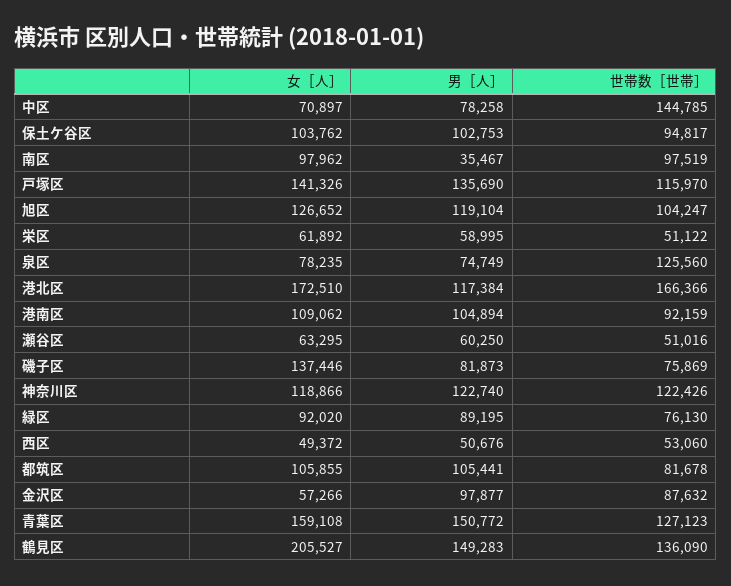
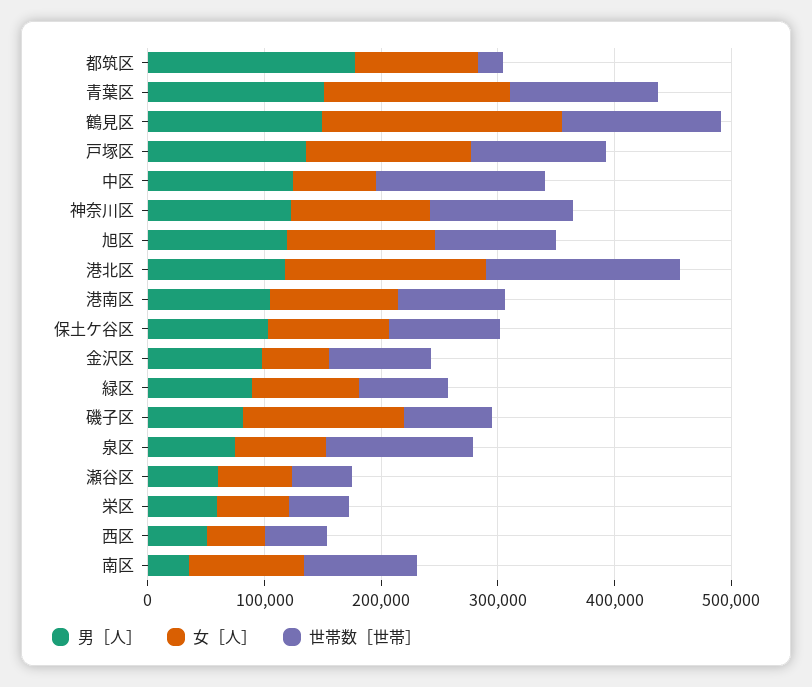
  {
    "女［人］": {
      "中区": 70897,
      "保土ケ谷区": 103762,
      "南区": 97962,
      "戸塚区": 141326,
      "旭区": 126652,
      "栄区": 61892,
      "泉区": 78235,
      "港北区": 172510,
      "港南区": 109062,
      "瀬谷区": 63295,
      "磯子区": 137446,
      "神奈川区": 118866,
      "緑区": 92020,
      "西区": 49372,
      "都筑区": 105855,
      "金沢区": 57266,
      "青葉区": 159108,
      "鶴見区": 205527
    },
    "男［人］": {
-     "中区": 78258,
+     "中区": 120000,
      "保土ケ谷区": 102753,
      "南区": 35467,
      "戸塚区": 135690,
      "旭区": 119104,
      "栄区": 58995,
      "泉区": 74749,
      "港北区": 117384,
      "港南区": 104894,
      "瀬谷区": 60250,
      "磯子区": 81873,
      "神奈川区": 122740,
      "緑区": 89195,
      "西区": 50676,
-     "都筑区": 105441,
+     "都筑区": 180000,
      "金沢区": 97877,
      "青葉区": 150772,
      "鶴見区": 149283
    },
    "世帯数［世帯］": {
      "中区": 144785,
      "保土ケ谷区": 94817,
      "南区": 97519,
      "戸塚区": 115970,
      "旭区": 104247,
      "栄区": 51122,
      "泉区": 125560,
      "港北区": 166366,
      "港南区": 92159,
      "瀬谷区": 51016,
      "磯子区": 75869,
      "神奈川区": 122426,
      "緑区": 76130,
      "西区": 53060,
-     "都筑区": 81678,
+     "都筑区": 20000,
      "金沢区": 87632,
      "青葉区": 127123,
      "鶴見区": 136090
    }
  }

